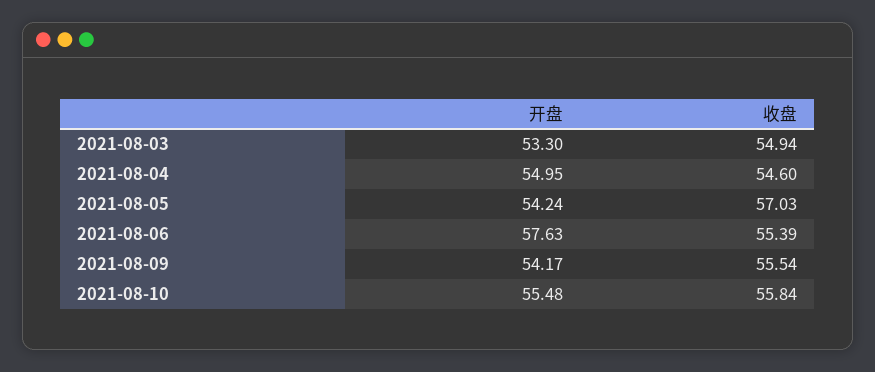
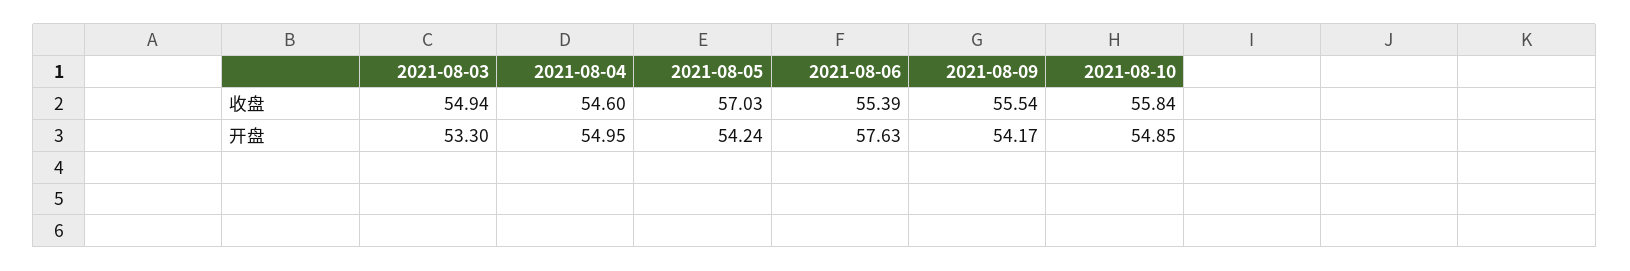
  {
    "开盘": {
      "2021-08-03": 53.3,
      "2021-08-04": 54.95,
      "2021-08-05": 54.24,
      "2021-08-06": 57.63,
      "2021-08-09": 54.17,
-     "2021-08-10": 55.48
+     "2021-08-10": 54.85
    },
    "收盘": {
      "2021-08-03": 54.94,
      "2021-08-04": 54.6,
      "2021-08-05": 57.03,
      "2021-08-06": 55.39,
      "2021-08-09": 55.54,
      "2021-08-10": 55.84
    }
  }

